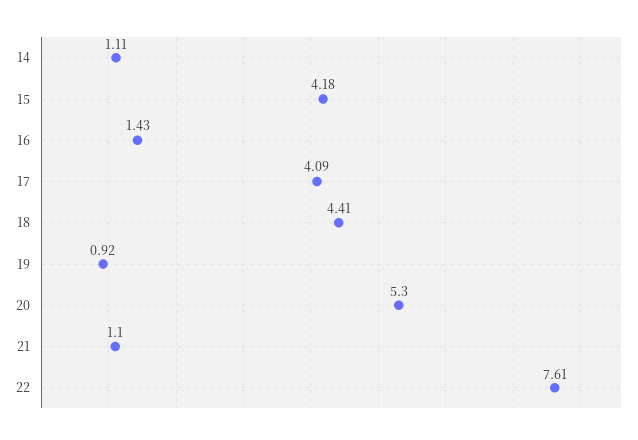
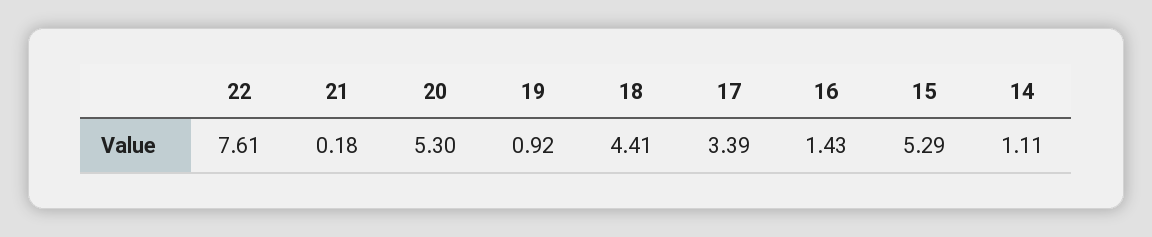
  {
    "14": 1.11,
-   "15": 4.18,
+   "15": 5.29,
    "16": 1.43,
-   "17": 4.09,
+   "17": 3.39,
    "18": 4.41,
    "19": 0.92,
    "20": 5.3,
-   "21": 1.1,
+   "21": 0.18,
    "22": 7.61
  }

